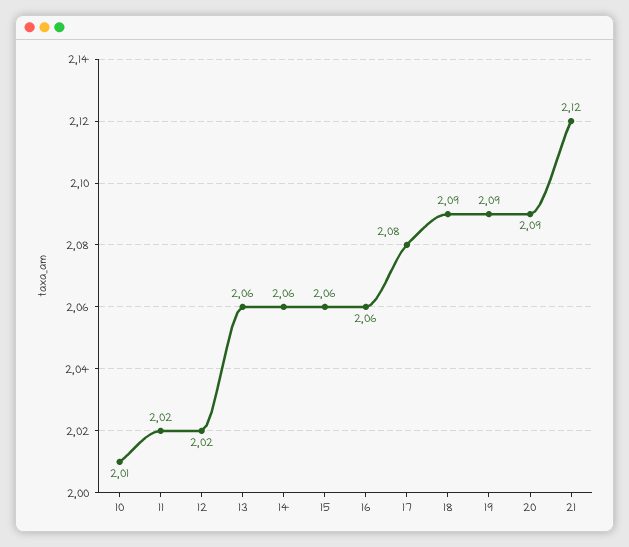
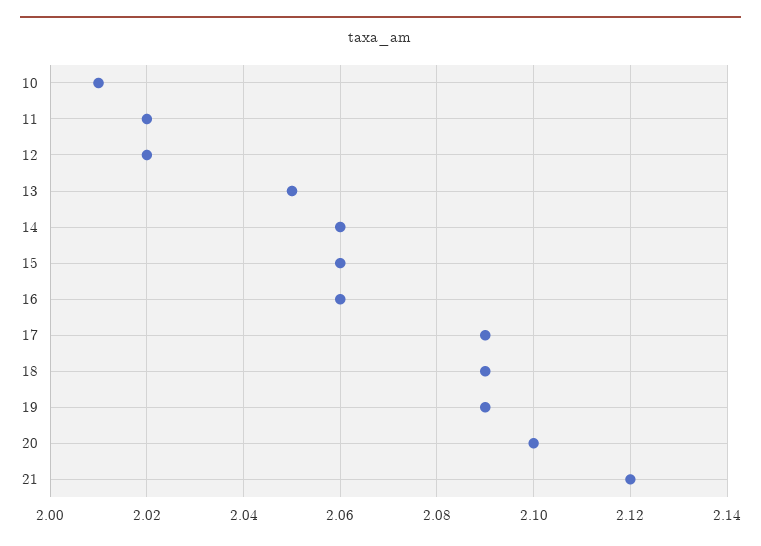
  {
    "10": 2.01,
    "11": 2.02,
    "12": 2.02,
-   "13": 2.06,
+   "13": 2.05,
    "14": 2.06,
    "15": 2.06,
    "16": 2.06,
-   "17": 2.08,
+   "17": 2.09,
    "18": 2.09,
    "19": 2.09,
-   "20": 2.09,
+   "20": 2.1,
    "21": 2.12
  }

